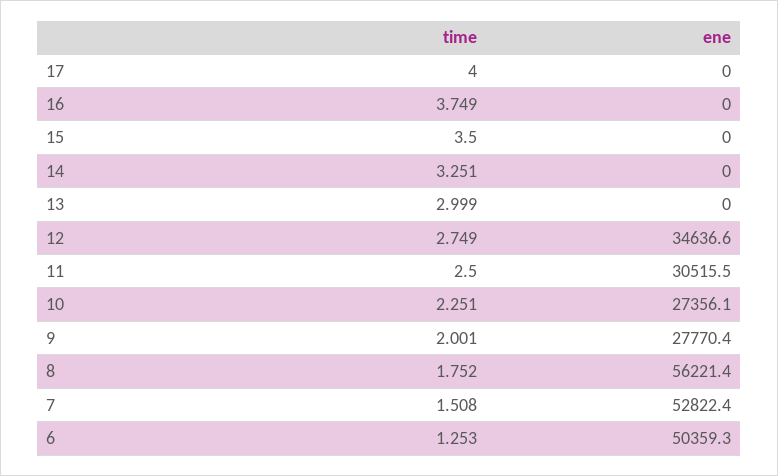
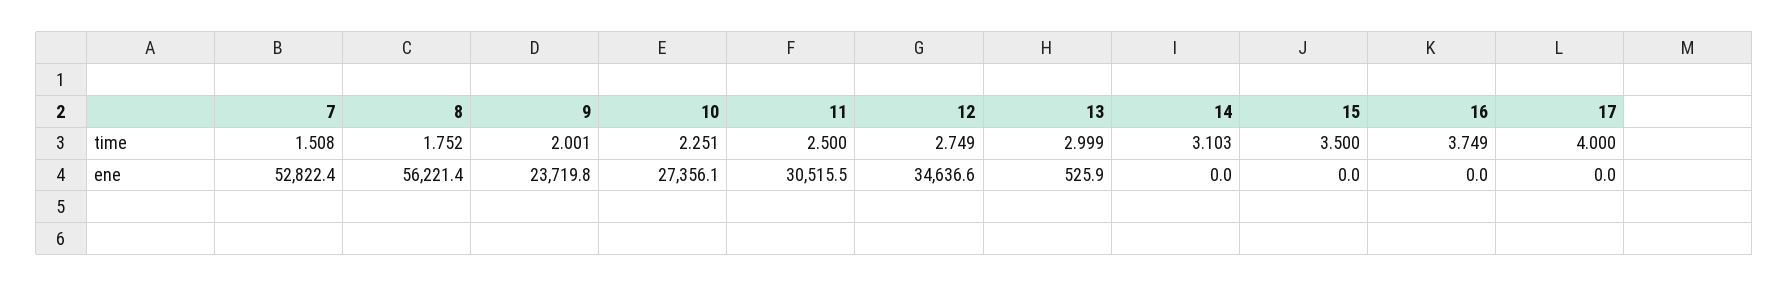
  {
    "time": {
      "17": 4,
      "16": 3.749,
      "15": 3.5,
-     "14": 3.251,
+     "14": 3.103,
      "13": 2.999,
      "12": 2.749,
      "11": 2.5,
      "10": 2.251,
      "9": 2.001,
      "8": 1.752,
-     "7": 1.508,
+     "7": 1.508
-     "6": 1.253
    },
    "ene": {
      "17": 0,
      "16": 0,
      "15": 0,
      "14": 0,
-     "13": 0,
+     "13": 525.9,
      "12": 34636.6,
      "11": 30515.5,
      "10": 27356.1,
-     "9": 27770.4,
+     "9": 23719.8,
      "8": 56221.4,
-     "7": 52822.4,
+     "7": 52822.4
-     "6": 50359.3
    }
  }

